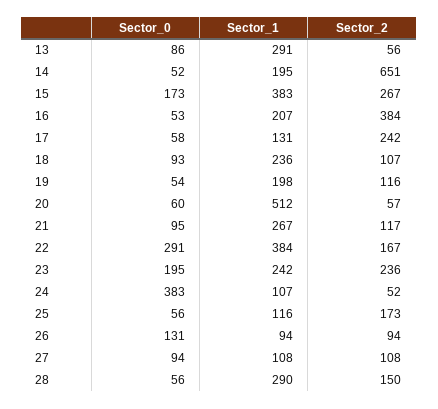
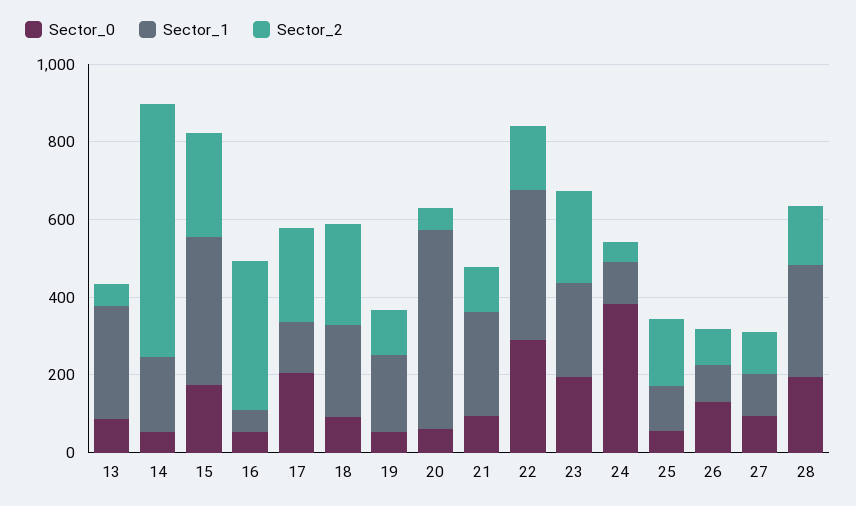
  {
    "Sector_0": {
      "13": 86,
      "14": 52,
      "15": 173,
      "16": 53,
-     "17": 58,
+     "17": 200,
      "18": 93,
      "19": 54,
      "20": 60,
      "21": 95,
      "22": 291,
      "23": 195,
      "24": 383,
      "25": 56,
      "26": 131,
      "27": 94,
-     "28": 56
+     "28": 200
    },
    "Sector_1": {
      "13": 291,
      "14": 195,
      "15": 383,
-     "16": 207,
+     "16": 50,
      "17": 131,
      "18": 236,
      "19": 198,
      "20": 512,
      "21": 267,
      "22": 384,
      "23": 242,
      "24": 107,
      "25": 116,
      "26": 94,
      "27": 108,
      "28": 290
    },
    "Sector_2": {
      "13": 56,
      "14": 651,
      "15": 267,
      "16": 384,
      "17": 242,
-     "18": 107,
+     "18": 250,
      "19": 116,
      "20": 57,
      "21": 117,
      "22": 167,
      "23": 236,
      "24": 52,
      "25": 173,
      "26": 94,
      "27": 108,
      "28": 150
    }
  }

